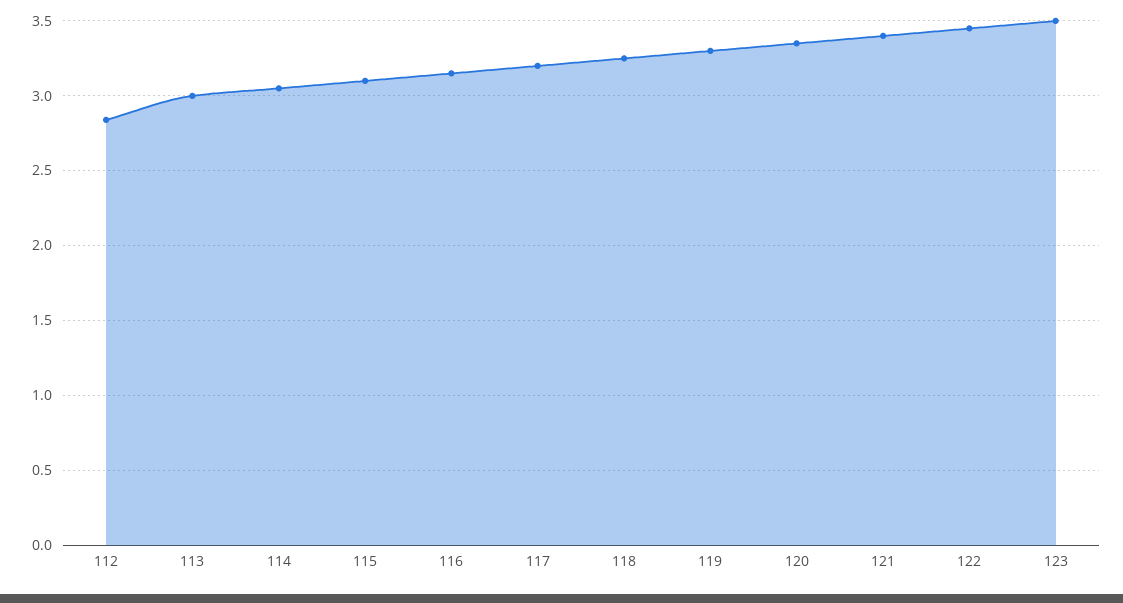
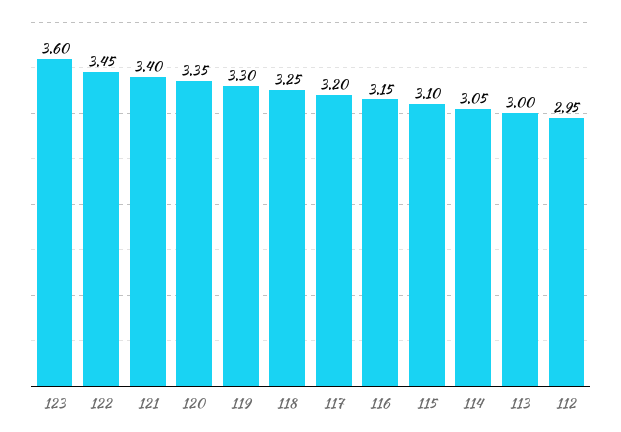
  {
-   "112": 2.85,
+   "112": 2.95,
    "113": 3,
    "114": 3.05,
    "115": 3.1,
    "116": 3.15,
    "117": 3.2,
    "118": 3.25,
    "119": 3.3,
    "120": 3.35,
    "121": 3.4,
    "122": 3.45,
-   "123": 3.5
+   "123": 3.6
  }

